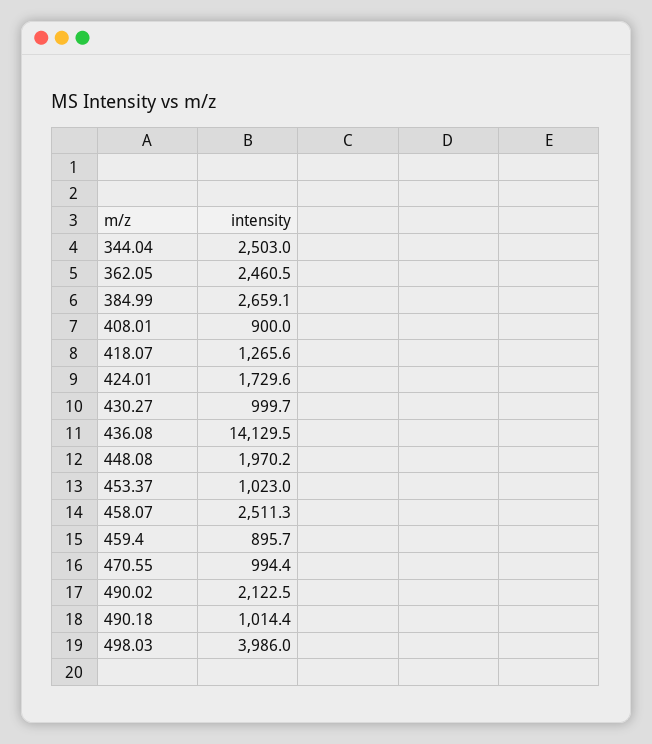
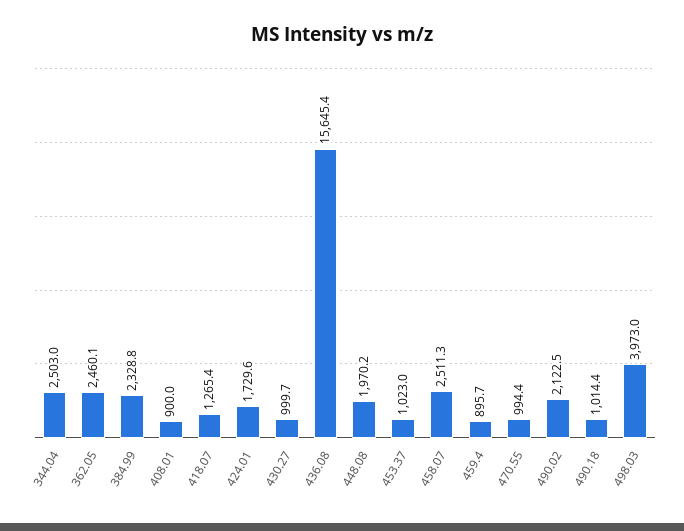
  {
    "344.04": 2503,
-   "362.05": 2460.5,
+   "362.05": 2460.1,
-   "384.99": 2659.1,
+   "384.99": 2328.8,
    "408.01": 900,
-   "418.07": 1265.6,
+   "418.07": 1265.4,
    "424.01": 1729.6,
    "430.27": 999.7,
-   "436.08": 14129.5,
+   "436.08": 15645.4,
    "448.08": 1970.2,
    "453.37": 1023,
    "458.07": 2511.3,
    "459.4": 895.7,
    "470.55": 994.4,
    "490.02": 2122.5,
    "490.18": 1014.4,
-   "498.03": 3986
+   "498.03": 3973
  }

